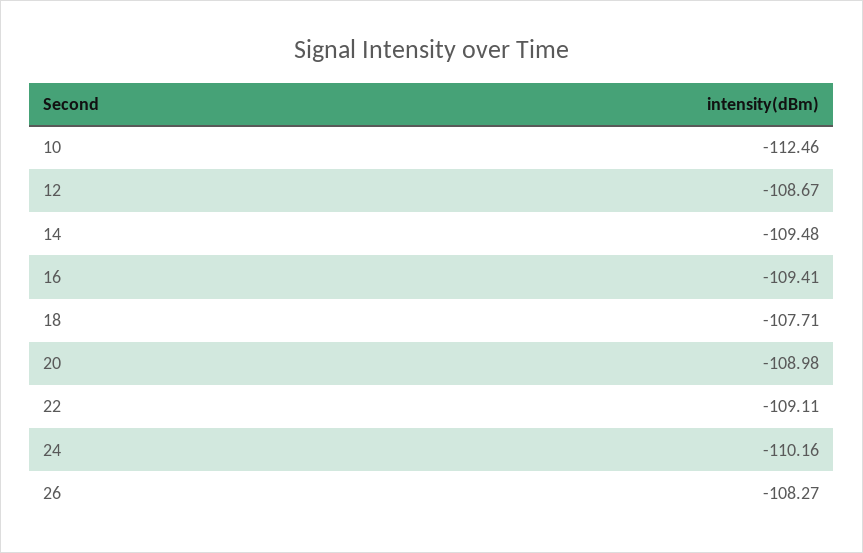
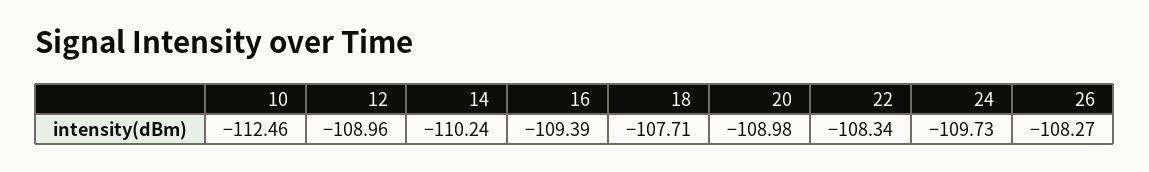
  {
    "10": -112.46,
-   "12": -108.67,
+   "12": -108.96,
-   "14": -109.48,
+   "14": -110.24,
-   "16": -109.41,
+   "16": -109.39,
    "18": -107.71,
    "20": -108.98,
-   "22": -109.11,
+   "22": -108.34,
-   "24": -110.16,
+   "24": -109.73,
    "26": -108.27
  }

